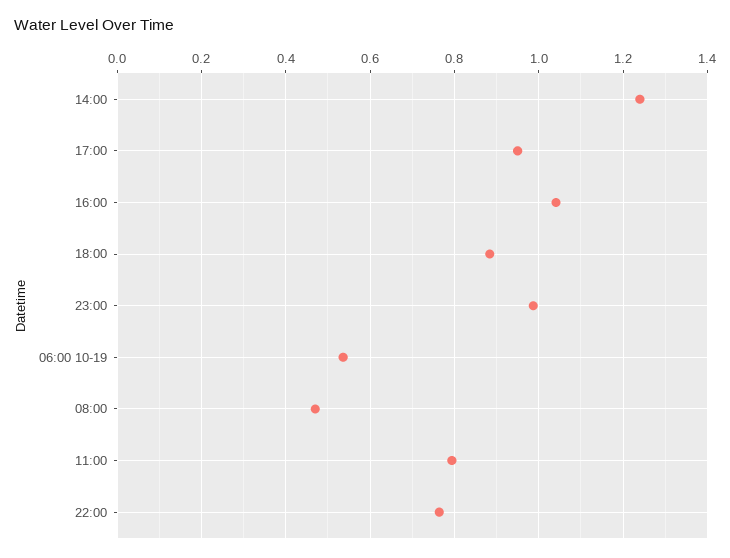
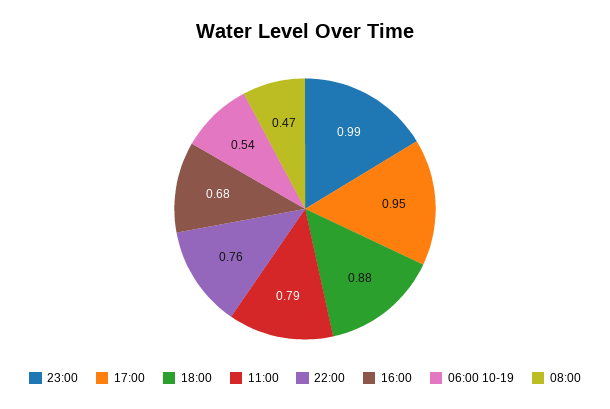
  {
-   "14:00": 1.24,
    "17:00": 0.95,
-   "16:00": 1.04,
+   "16:00": 0.68,
    "18:00": 0.88,
    "23:00": 0.99,
    "06:00 10-19": 0.54,
    "08:00": 0.47,
    "11:00": 0.79,
    "22:00": 0.76
  }

